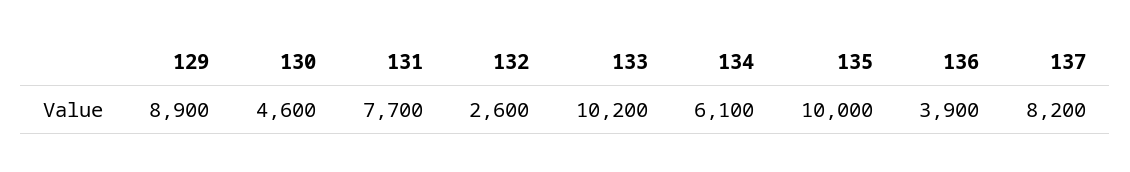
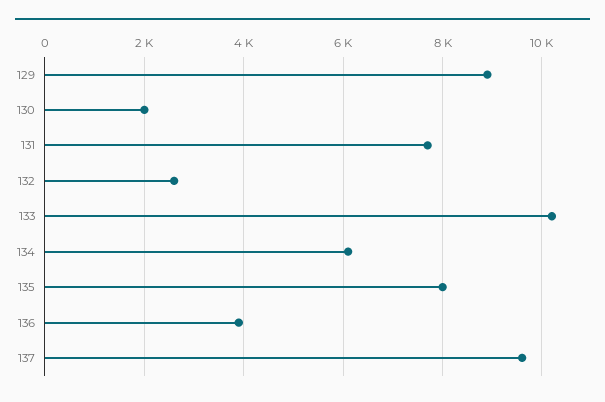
  {
    "129": 8900,
-   "130": 4600,
+   "130": 2000,
    "131": 7700,
    "132": 2600,
    "133": 10200,
    "134": 6100,
-   "135": 10000,
+   "135": 8000,
    "136": 3900,
-   "137": 8200
+   "137": 9600
  }

